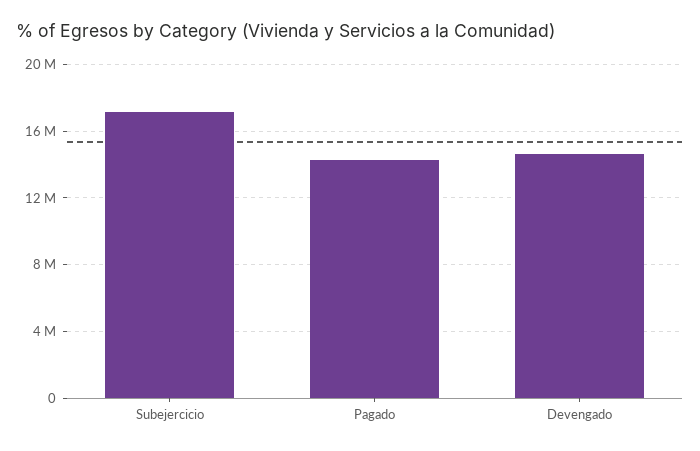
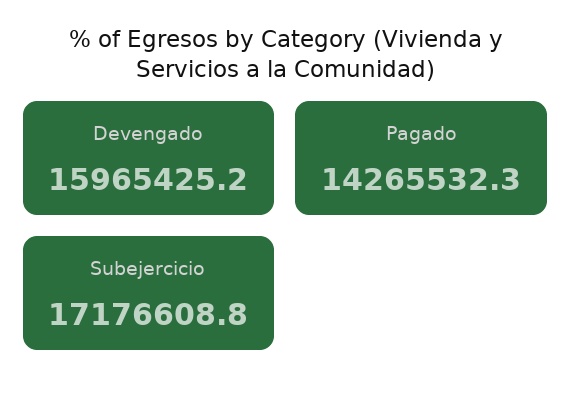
  {
    "Subejercicio": 17176608.8,
    "Pagado": 14265532.3,
-   "Devengado": 14500000
+   "Devengado": 15965425.2
  }

